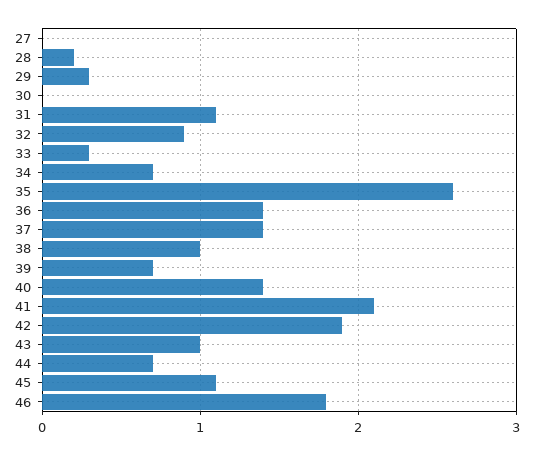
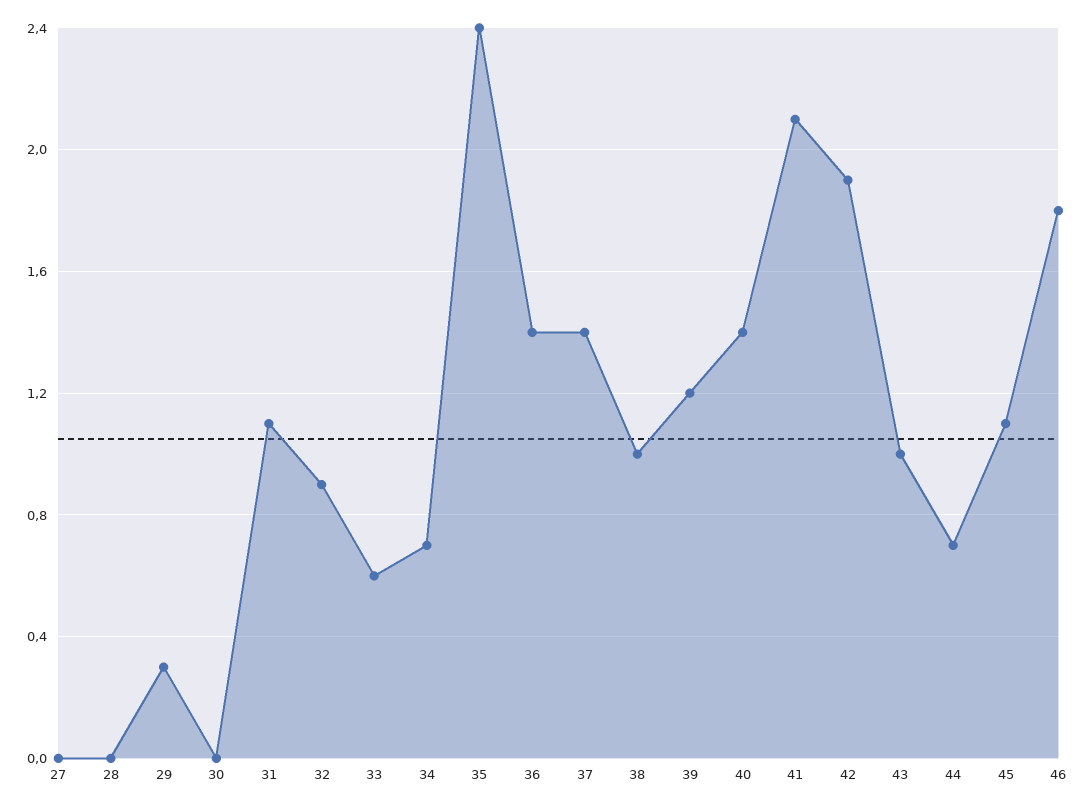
  {
    "27": 0,
-   "28": 0.2,
+   "28": 0,
    "29": 0.3,
    "30": 0,
    "31": 1.1,
    "32": 0.9,
-   "33": 0.3,
+   "33": 0.6,
    "34": 0.7,
-   "35": 2.6,
+   "35": 2.4,
    "36": 1.4,
    "37": 1.4,
    "38": 1,
-   "39": 0.7,
+   "39": 1.2,
    "40": 1.4,
    "41": 2.1,
    "42": 1.9,
    "43": 1,
    "44": 0.7,
    "45": 1.1,
    "46": 1.8
  }

